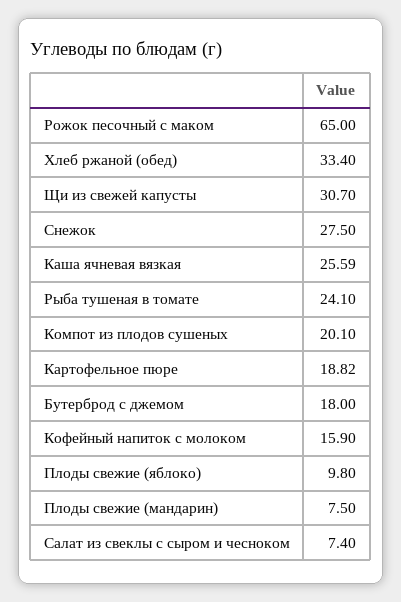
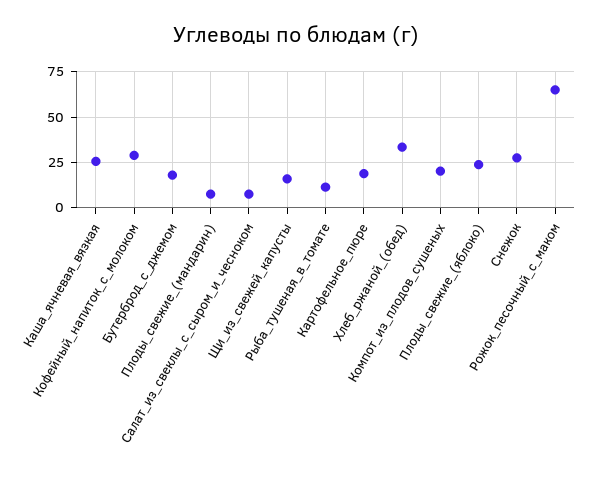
  {
    "Рожок песочный с маком": 65,
    "Хлеб ржаной (обед)": 33.4,
-   "Щи из свежей капусты": 30.7,
+   "Щи из свежей капусты": 15,
    "Снежок": 27.5,
    "Каша ячневая вязкая": 25.59,
-   "Рыба тушеная в томате": 24.1,
+   "Рыба тушеная в томате": 10,
    "Компот из плодов сушеных": 20.1,
    "Картофельное пюре": 18.82,
    "Бутерброд с джемом": 18,
-   "Кофейный напиток с молоком": 15.9,
+   "Кофейный напиток с молоком": 30,
-   "Плоды свежие (яблоко)": 9.8,
+   "Плоды свежие (яблоко)": 25,
    "Плоды свежие (мандарин)": 7.5,
    "Салат из свеклы с сыром и чесноком": 7.4
  }

